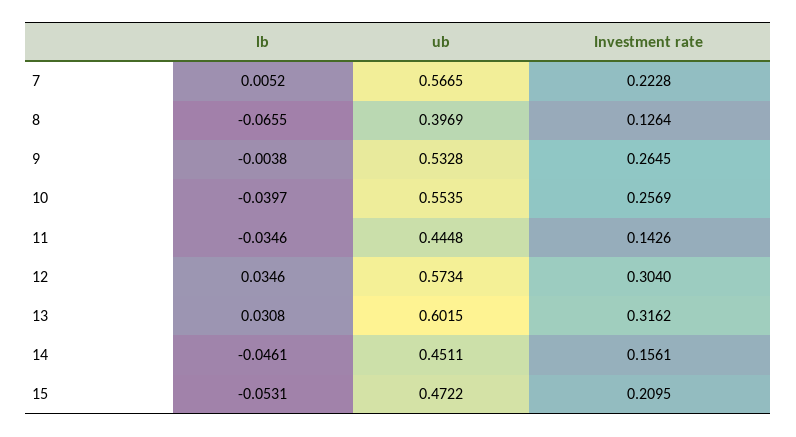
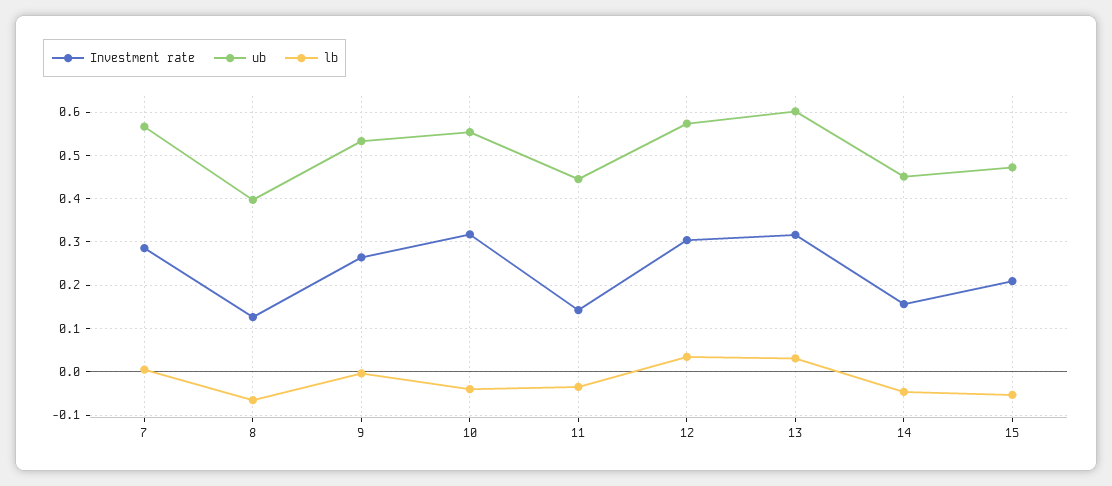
  {
    "lb": {
      "7": 0.0052,
      "8": -0.0655,
      "9": -0.0038,
      "10": -0.0397,
      "11": -0.0346,
      "12": 0.0346,
      "13": 0.0308,
      "14": -0.0461,
      "15": -0.0531
    },
    "ub": {
      "7": 0.5665,
      "8": 0.3969,
      "9": 0.5328,
      "10": 0.5535,
      "11": 0.4448,
      "12": 0.5734,
      "13": 0.6015,
      "14": 0.4511,
      "15": 0.4722
    },
    "Investment rate": {
-     "7": 0.2228,
+     "7": 0.28,
      "8": 0.1264,
      "9": 0.2645,
-     "10": 0.2569,
+     "10": 0.32,
      "11": 0.1426,
      "12": 0.304,
      "13": 0.3162,
      "14": 0.1561,
      "15": 0.2095
    }
  }

